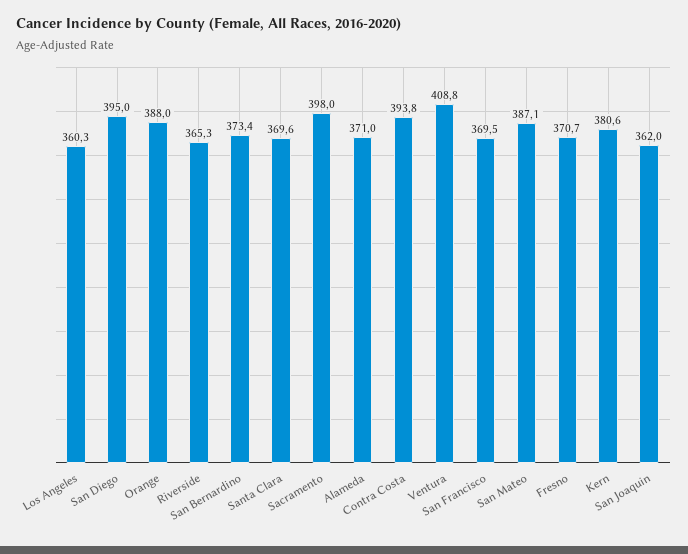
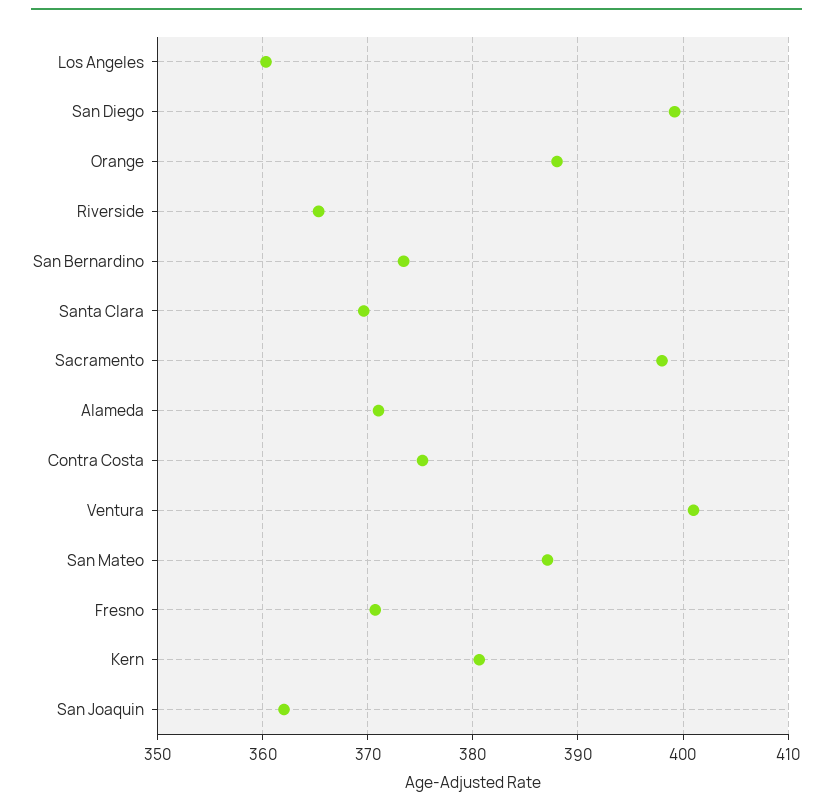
  {
    "Los Angeles": 360.3,
-   "San Diego": 395,
+   "San Diego": 399,
    "Orange": 388,
    "Riverside": 365.3,
    "San Bernardino": 373.4,
    "Santa Clara": 369.6,
    "Sacramento": 398,
    "Alameda": 371,
-   "Contra Costa": 393.8,
+   "Contra Costa": 375,
-   "Ventura": 408.8,
+   "Ventura": 401,
-   "San Francisco": 369.5,
    "San Mateo": 387.1,
    "Fresno": 370.7,
    "Kern": 380.6,
    "San Joaquin": 362
  }

